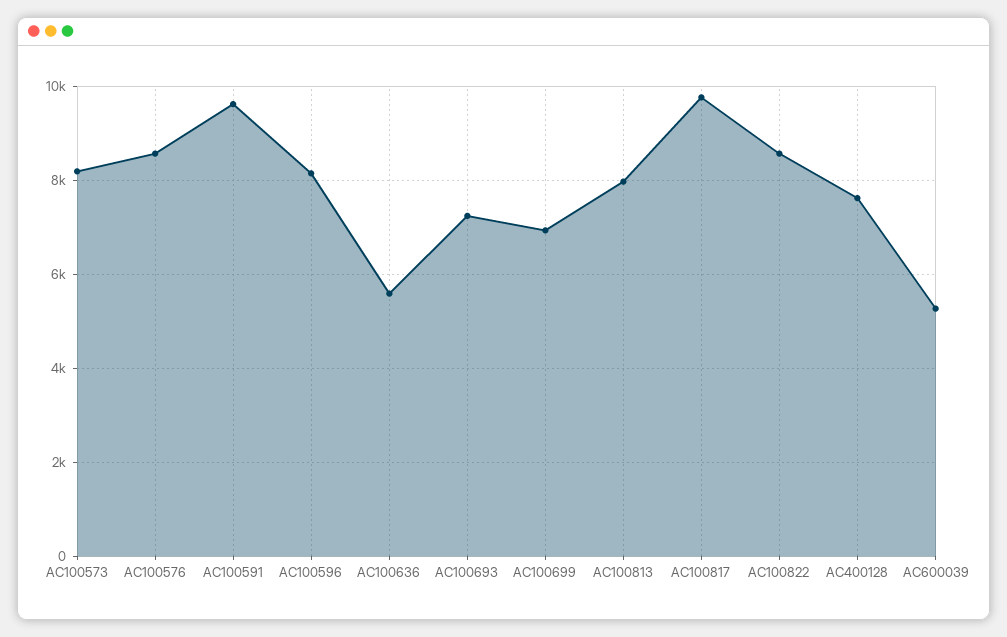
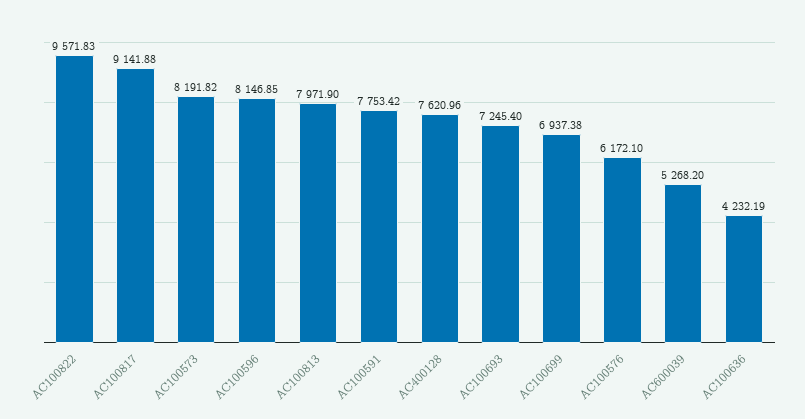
  {
    "AC100573": 8191.82,
-   "AC100576": 8600,
+   "AC100576": 6172.1,
-   "AC100591": 9600,
+   "AC100591": 7753.42,
    "AC100596": 8146.85,
-   "AC100636": 5600,
+   "AC100636": 4232.19,
    "AC100693": 7245.4,
    "AC100699": 6937.38,
    "AC100813": 7971.9,
-   "AC100817": 9800,
+   "AC100817": 9141.88,
-   "AC100822": 8600,
+   "AC100822": 9571.83,
    "AC400128": 7620.96,
    "AC600039": 5268.2
  }

